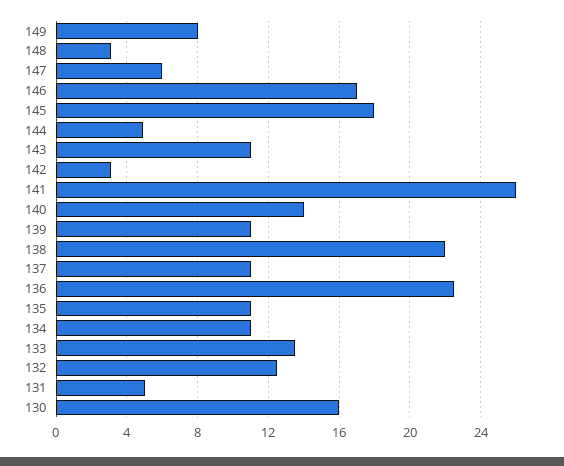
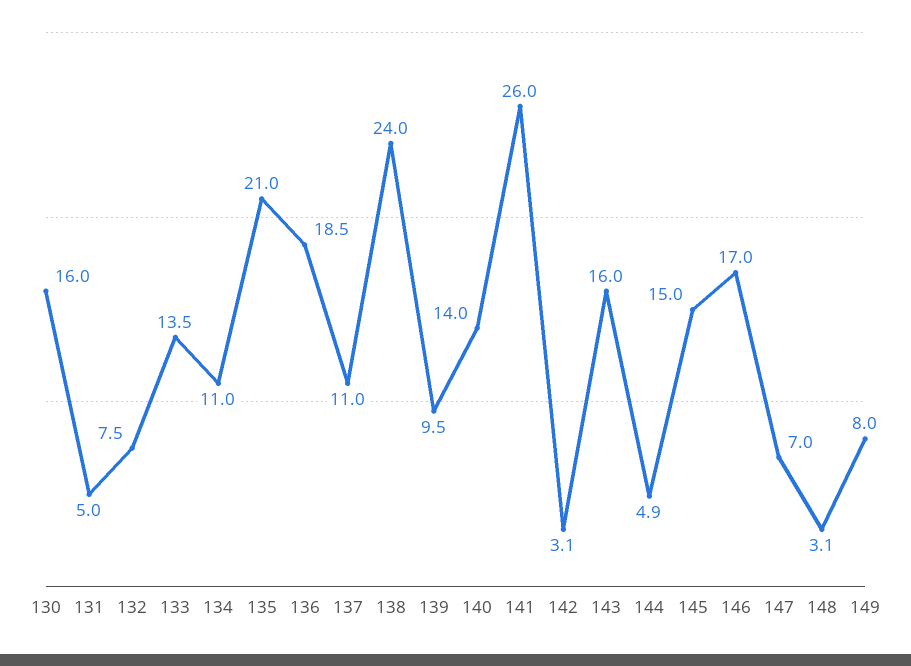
  {
    "149": 8,
    "148": 3.1,
-   "147": 6,
+   "147": 7,
    "146": 17,
-   "145": 18,
+   "145": 15,
    "144": 4.9,
-   "143": 11,
+   "143": 16,
    "142": 3.1,
    "141": 26,
    "140": 14,
-   "139": 11,
+   "139": 9.5,
-   "138": 22,
+   "138": 24,
    "137": 11,
-   "136": 22.5,
+   "136": 18.5,
-   "135": 11,
+   "135": 21,
    "134": 11,
    "133": 13.5,
-   "132": 12.5,
+   "132": 7.5,
    "131": 5,
    "130": 16
  }

